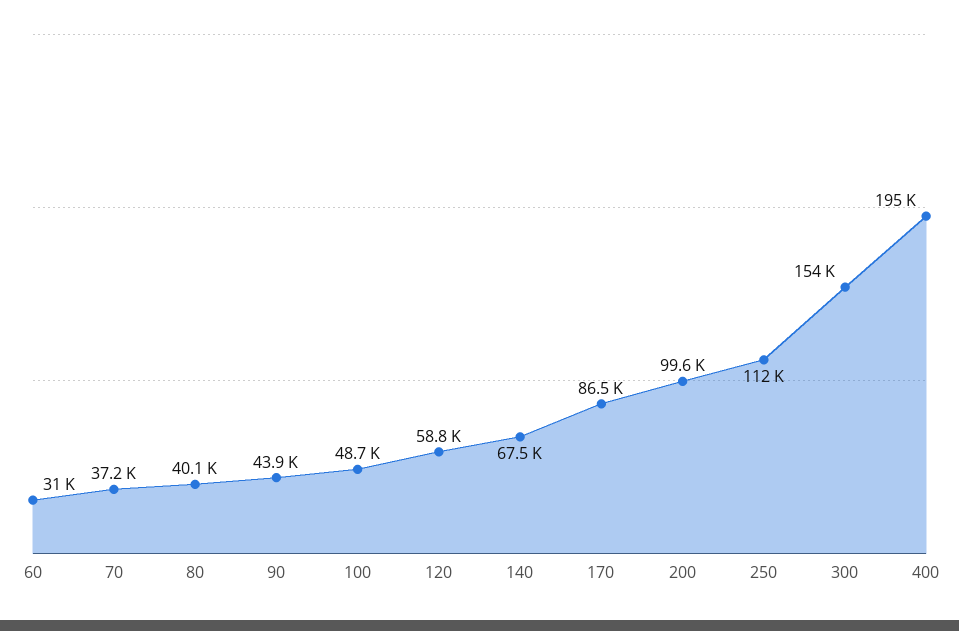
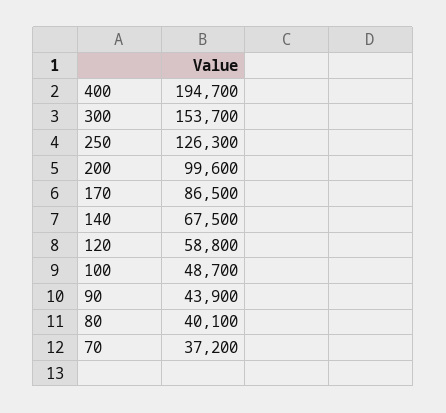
  {
-   "60": 31000,
    "70": 37200,
    "80": 40100,
    "90": 43900,
    "100": 48700,
    "120": 58800,
    "140": 67500,
    "170": 86500,
    "200": 99600,
-   "250": 112000,
+   "250": 126300,
    "300": 153700,
    "400": 194700
  }

